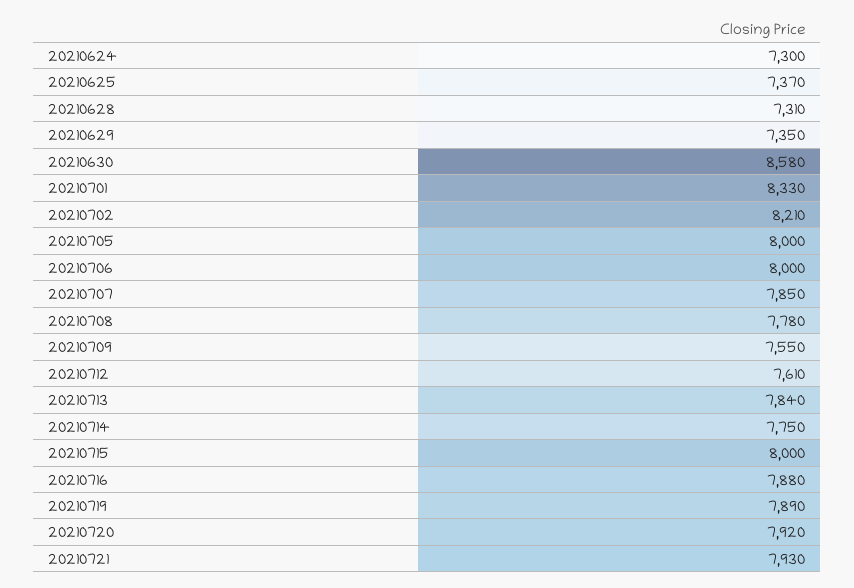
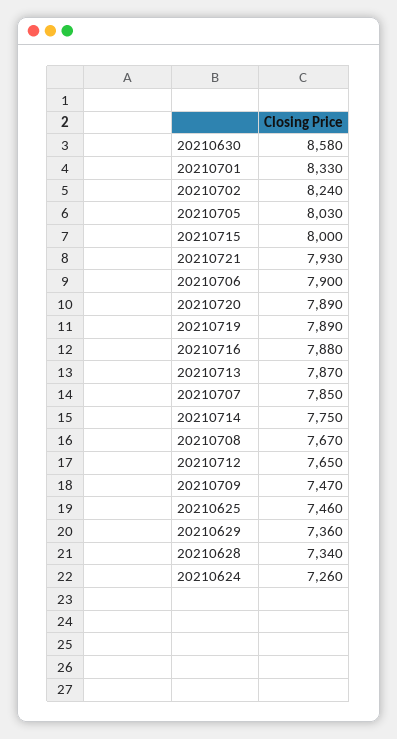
  {
-   "20210624": 7300,
+   "20210624": 7260,
-   "20210625": 7370,
+   "20210625": 7460,
-   "20210628": 7310,
+   "20210628": 7340,
-   "20210629": 7350,
+   "20210629": 7360,
    "20210630": 8580,
    "20210701": 8330,
-   "20210702": 8210,
+   "20210702": 8240,
-   "20210705": 8000,
+   "20210705": 8030,
-   "20210706": 8000,
+   "20210706": 7900,
    "20210707": 7850,
-   "20210708": 7780,
+   "20210708": 7670,
-   "20210709": 7550,
+   "20210709": 7470,
-   "20210712": 7610,
+   "20210712": 7650,
-   "20210713": 7840,
+   "20210713": 7870,
    "20210714": 7750,
    "20210715": 8000,
    "20210716": 7880,
    "20210719": 7890,
-   "20210720": 7920,
+   "20210720": 7890,
    "20210721": 7930
  }

